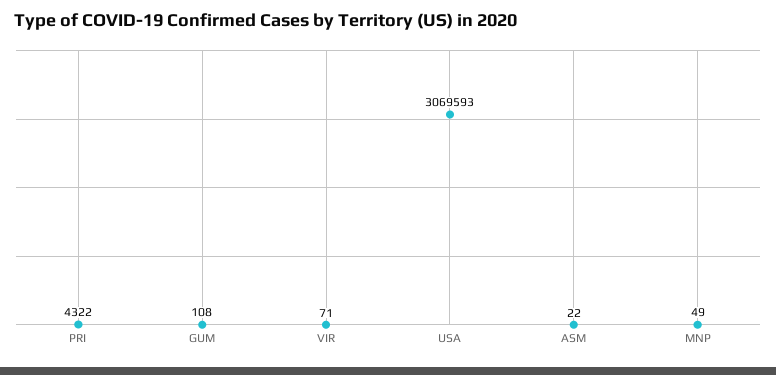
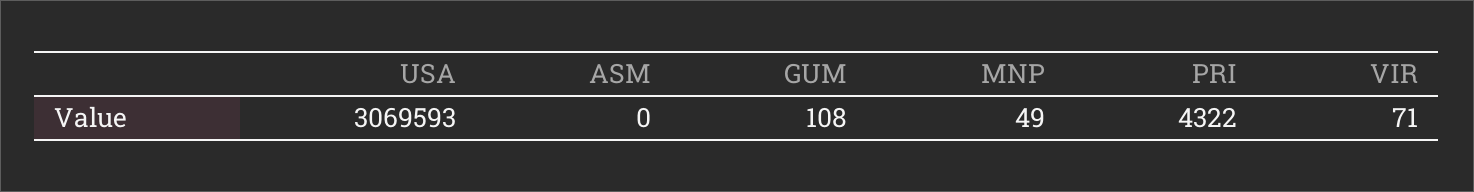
  {
    "PRI": 4322,
    "GUM": 108,
    "VIR": 71,
    "USA": 3069593,
-   "ASM": 22,
+   "ASM": 0,
    "MNP": 49
  }

